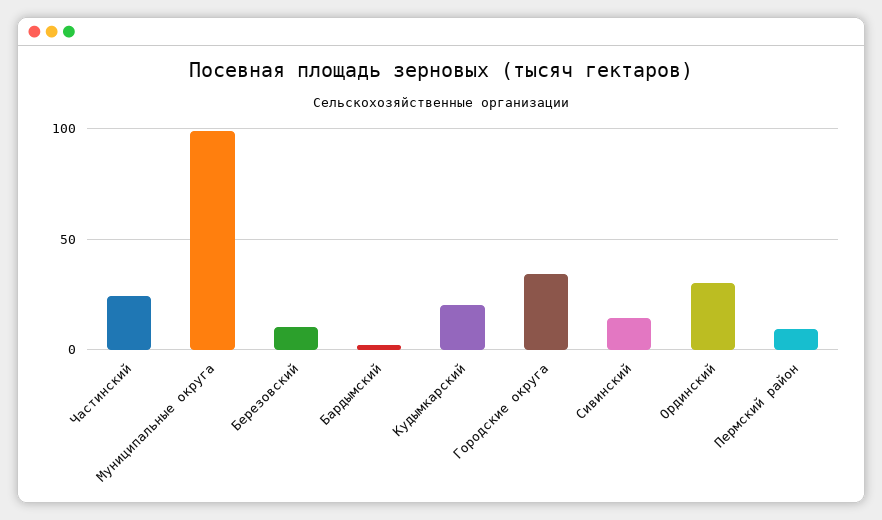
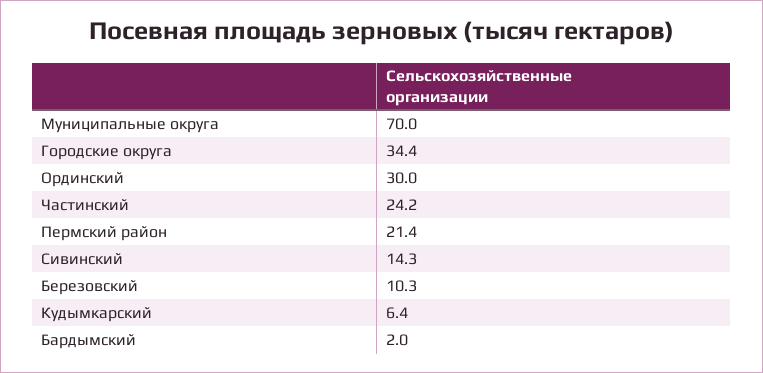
  {
    "Частинский": 24.2,
-   "Муниципальные округа": 100,
+   "Муниципальные округа": 70,
    "Березовский": 10.3,
    "Бардымский": 2,
-   "Кудымкарский": 20,
+   "Кудымкарский": 6.4,
    "Городские округа": 34.4,
    "Сивинский": 14.3,
    "Ординский": 30,
-   "Пермский район": 10
+   "Пермский район": 21.4
  }

